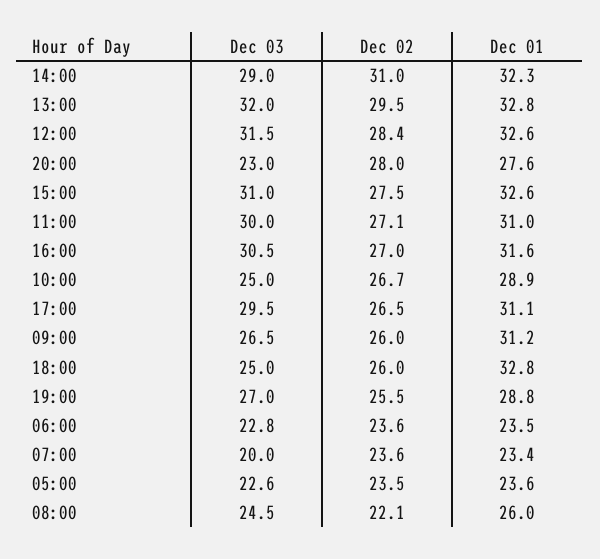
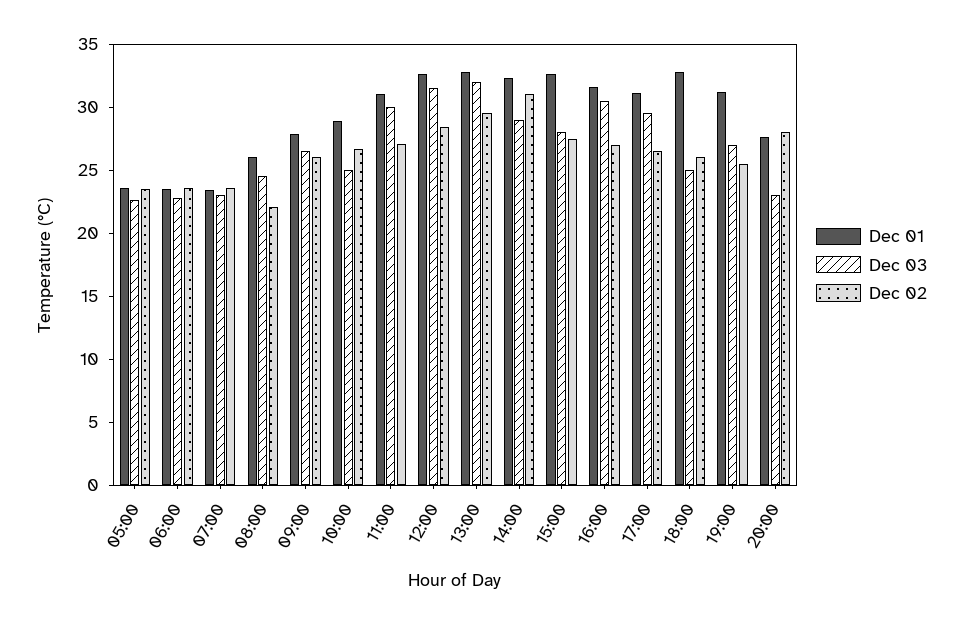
  {
    "Dec 03": {
      "14:00": 29,
      "13:00": 32,
      "12:00": 31.5,
      "20:00": 23,
-     "15:00": 31,
+     "15:00": 28,
      "11:00": 30,
      "16:00": 30.5,
      "10:00": 25,
      "17:00": 29.5,
      "09:00": 26.5,
      "18:00": 25,
      "19:00": 27,
      "06:00": 22.8,
-     "07:00": 20,
+     "07:00": 23,
      "05:00": 22.6,
      "08:00": 24.5
    },
    "Dec 02": {
      "14:00": 31,
      "13:00": 29.5,
      "12:00": 28.4,
      "20:00": 28,
      "15:00": 27.5,
      "11:00": 27.1,
      "16:00": 27,
      "10:00": 26.7,
      "17:00": 26.5,
      "09:00": 26,
      "18:00": 26,
      "19:00": 25.5,
      "06:00": 23.6,
      "07:00": 23.6,
      "05:00": 23.5,
      "08:00": 22.1
    },
    "Dec 01": {
      "14:00": 32.3,
      "13:00": 32.8,
      "12:00": 32.6,
      "20:00": 27.6,
      "15:00": 32.6,
      "11:00": 31,
      "16:00": 31.6,
      "10:00": 28.9,
      "17:00": 31.1,
-     "09:00": 31.2,
+     "09:00": 28,
      "18:00": 32.8,
-     "19:00": 28.8,
+     "19:00": 31,
      "06:00": 23.5,
      "07:00": 23.4,
      "05:00": 23.6,
      "08:00": 26
    }
  }

